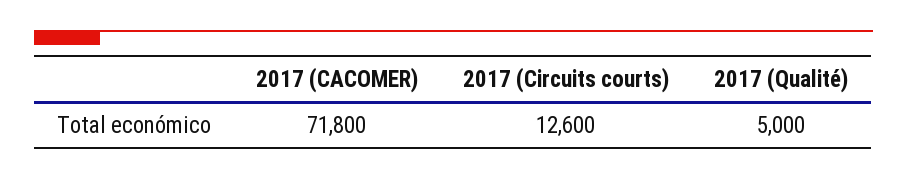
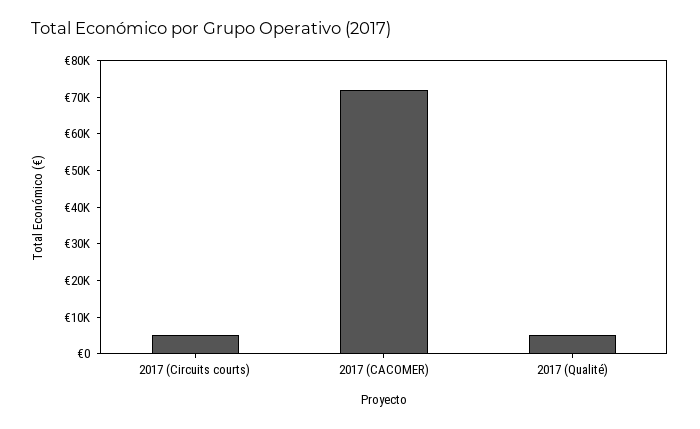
  {
    "2017 (CACOMER)": 71800,
-   "2017 (Circuits courts)": 12600,
+   "2017 (Circuits courts)": 5000,
    "2017 (Qualité)": 5000
  }

